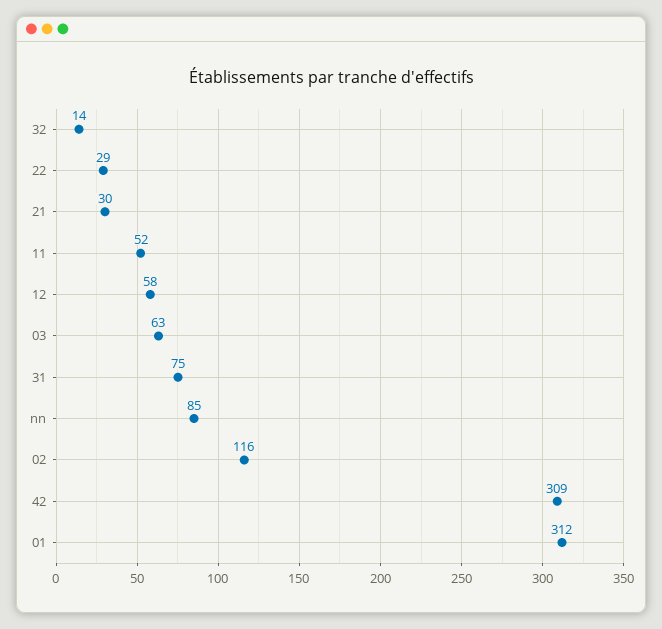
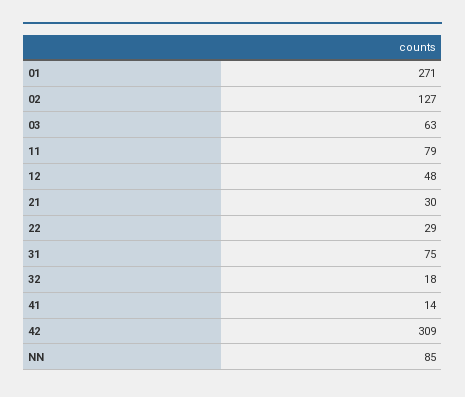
  {
-   "32": 14,
+   "32": 18,
    "22": 29,
    "21": 30,
-   "11": 52,
+   "11": 79,
-   "12": 58,
+   "12": 48,
    "03": 63,
    "31": 75,
    "nn": 85,
-   "02": 116,
+   "02": 127,
    "42": 309,
-   "01": 312
+   "01": 271,
+   "41": 14
  }

